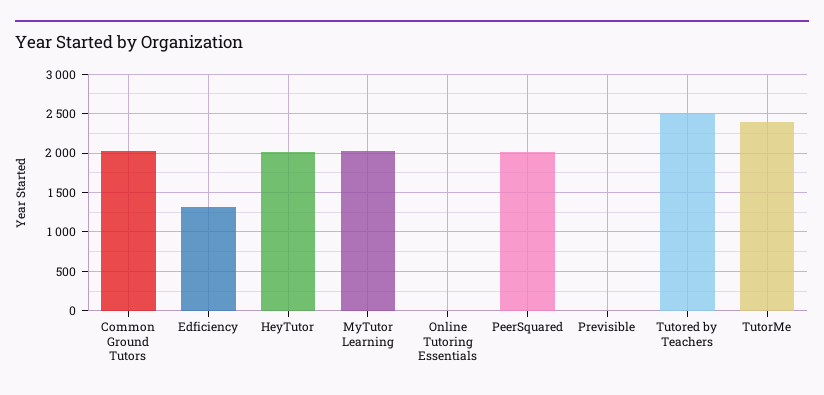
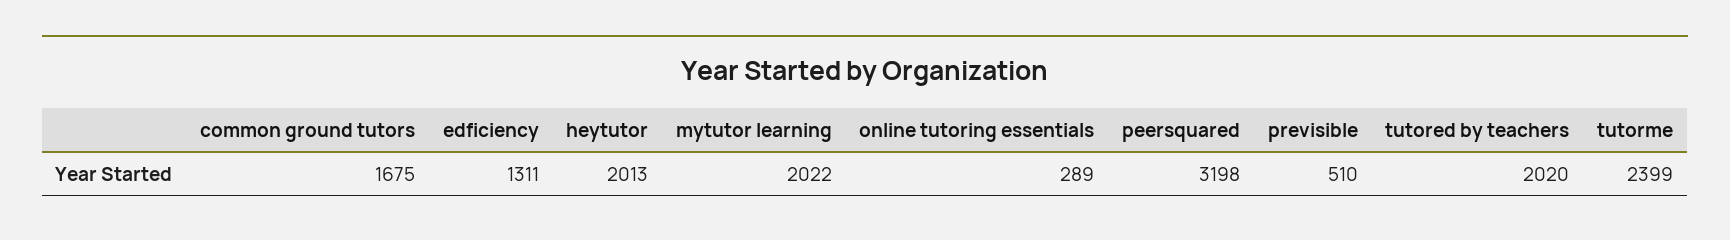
  {
-   "Common Ground Tutors": 2000,
+   "Common Ground Tutors": 1675,
    "Edficiency": 1311,
    "HeyTutor": 2013,
    "MyTutor Learning": 2022,
-   "Online Tutoring Essentials": 0,
+   "Online Tutoring Essentials": 289,
-   "PeerSquared": 2000,
+   "PeerSquared": 3198,
-   "Previsible": 0,
+   "Previsible": 510,
-   "Tutored by Teachers": 2500,
+   "Tutored by Teachers": 2020,
    "TutorMe": 2399
  }

